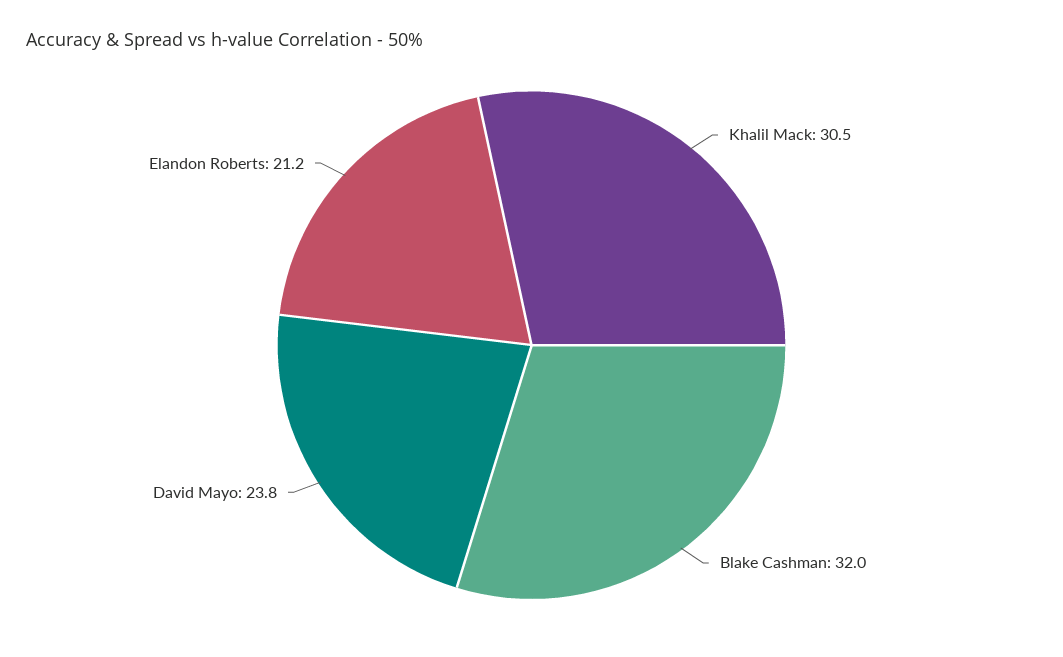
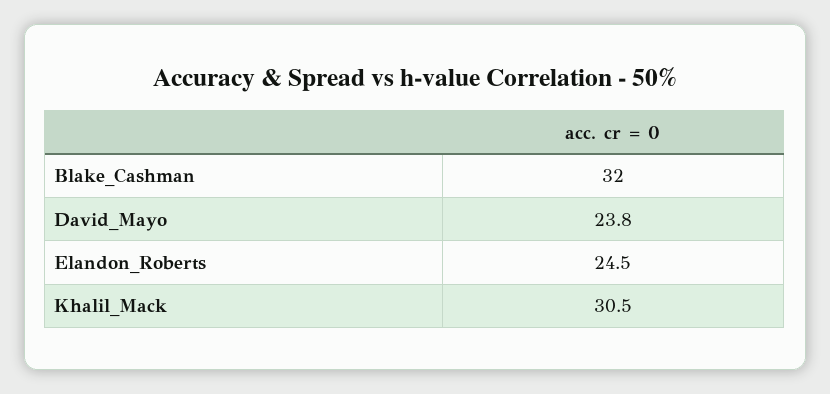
  {
    "Khalil Mack": 30.5,
    "Blake Cashman": 32,
    "David Mayo": 23.8,
-   "Elandon Roberts": 21.2
+   "Elandon Roberts": 24.5
  }

